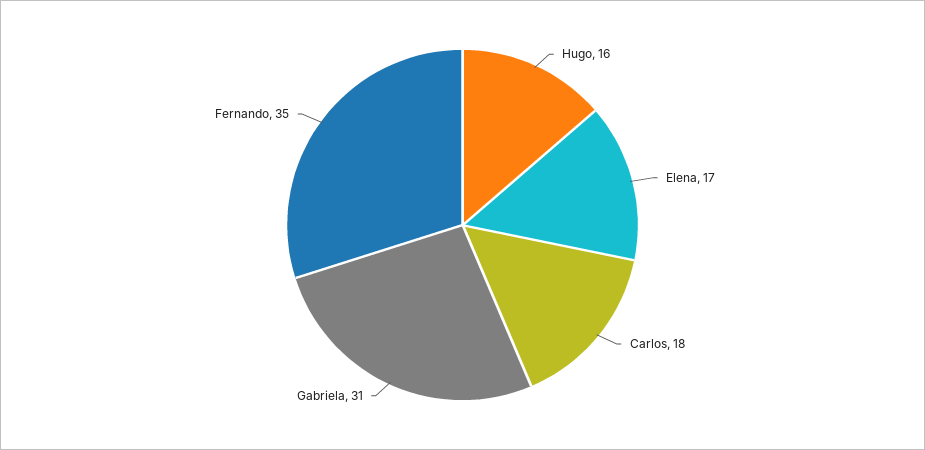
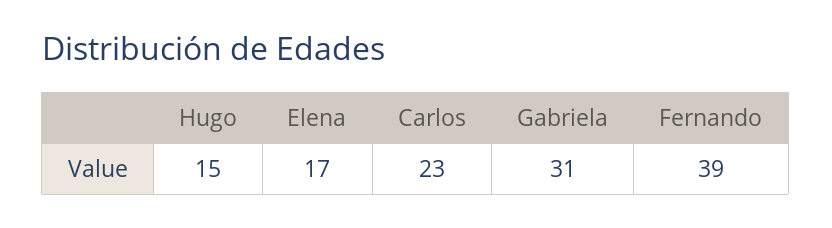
  {
-   "Hugo": 16,
+   "Hugo": 15,
    "Elena": 17,
-   "Carlos": 18,
+   "Carlos": 23,
    "Gabriela": 31,
-   "Fernando": 35
+   "Fernando": 39
  }

